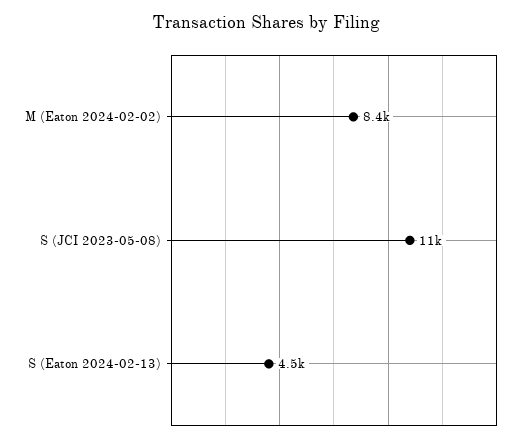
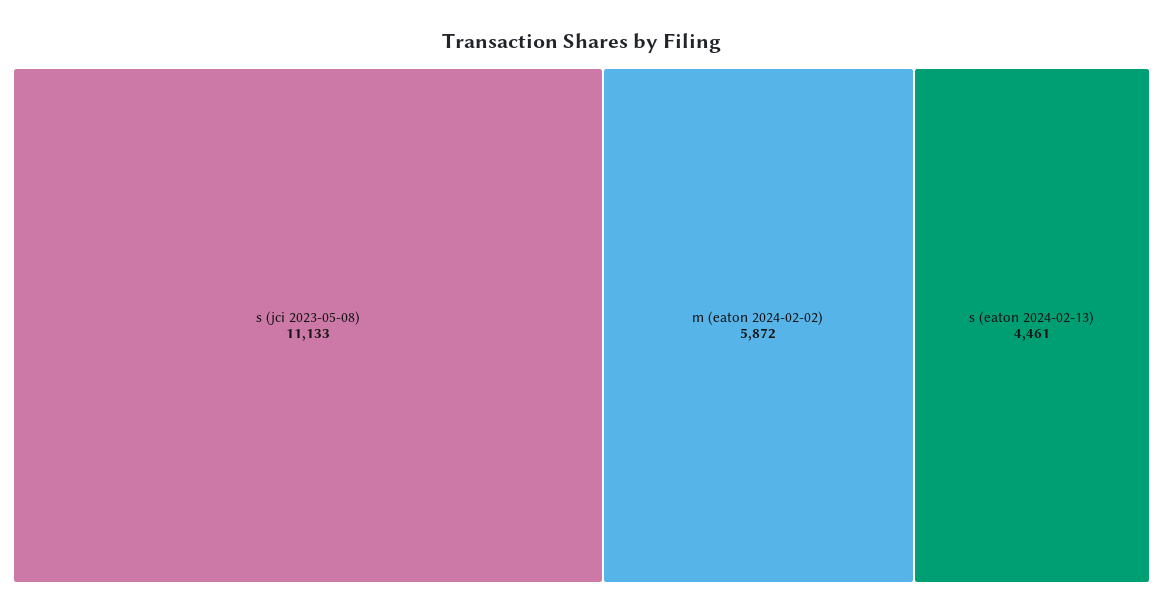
  {
-   "M (Eaton 2024-02-02)": 8400,
+   "M (Eaton 2024-02-02)": 5872,
    "S (JCI 2023-05-08)": 11133,
    "S (Eaton 2024-02-13)": 4461
  }

